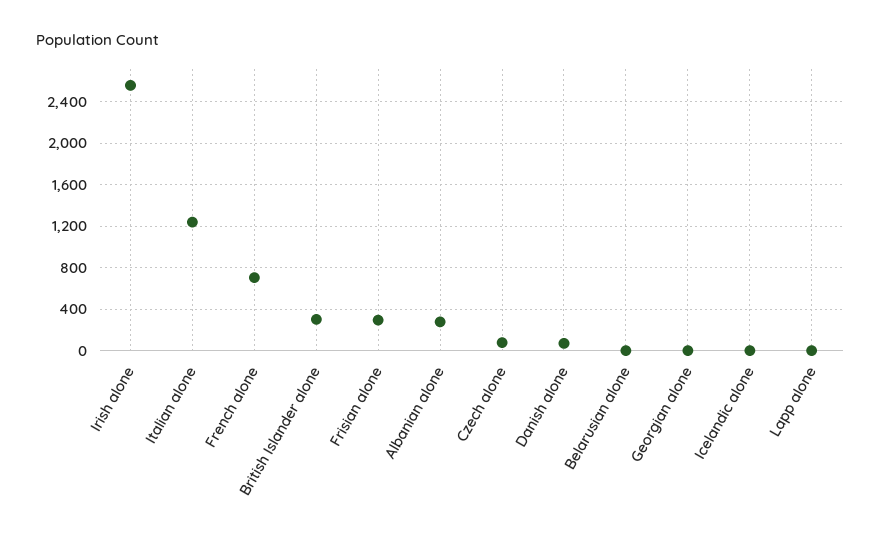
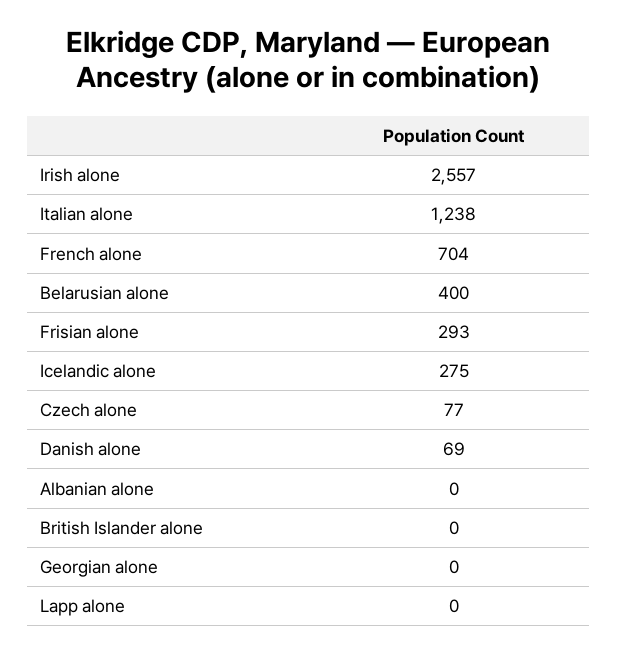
  {
    "Irish alone": 2557,
    "Italian alone": 1238,
    "French alone": 704,
-   "British Islander alone": 300,
+   "British Islander alone": 0,
    "Frisian alone": 293,
-   "Albanian alone": 300,
+   "Albanian alone": 0,
    "Czech alone": 77,
    "Danish alone": 69,
-   "Belarusian alone": 0,
+   "Belarusian alone": 400,
    "Georgian alone": 0,
-   "Icelandic alone": 0,
+   "Icelandic alone": 275,
    "Lapp alone": 0
  }

